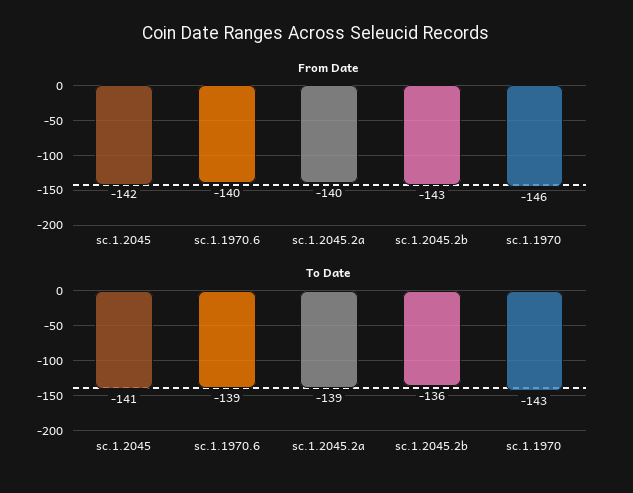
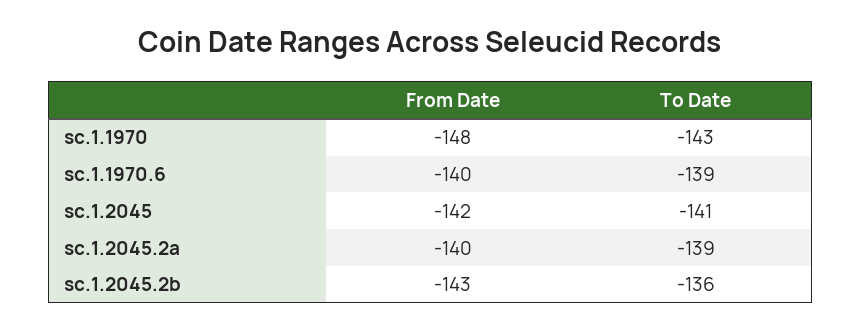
  {
    "From Date": {
      "sc.1.2045": -142,
      "sc.1.1970.6": -140,
      "sc.1.2045.2a": -140,
      "sc.1.2045.2b": -143,
-     "sc.1.1970": -146
+     "sc.1.1970": -148
    },
    "To Date": {
      "sc.1.2045": -141,
      "sc.1.1970.6": -139,
      "sc.1.2045.2a": -139,
      "sc.1.2045.2b": -136,
      "sc.1.1970": -143
    }
  }

